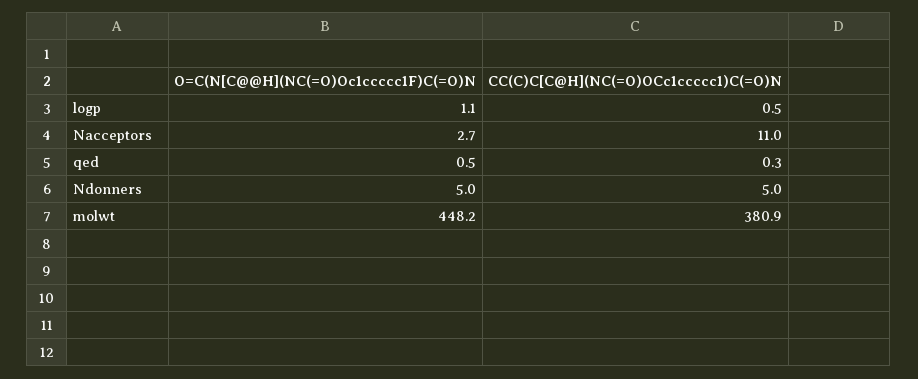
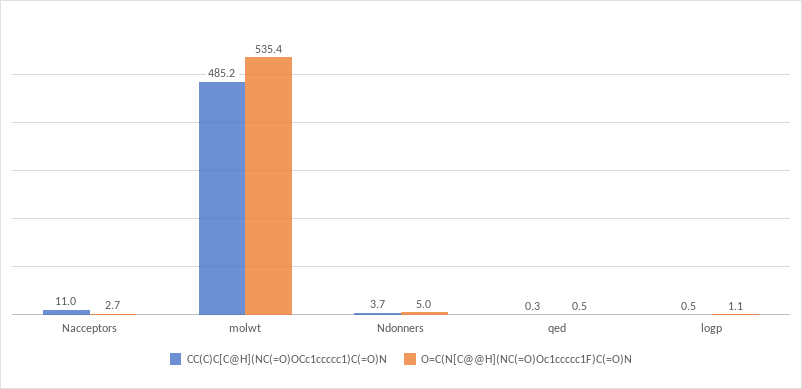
  {
    "O=C(N[C@@H](NC(=O)Oc1ccccc1F)C(=O)N": {
      "logp": 1.1,
      "Nacceptors": 2.7,
      "qed": 0.5,
      "Ndonners": 5,
-     "molwt": 448.2
+     "molwt": 535.4
    },
    "CC(C)C[C@H](NC(=O)OCc1ccccc1)C(=O)N": {
      "logp": 0.5,
      "Nacceptors": 11,
      "qed": 0.3,
-     "Ndonners": 5,
+     "Ndonners": 3.7,
-     "molwt": 380.9
+     "molwt": 485.2
    }
  }

